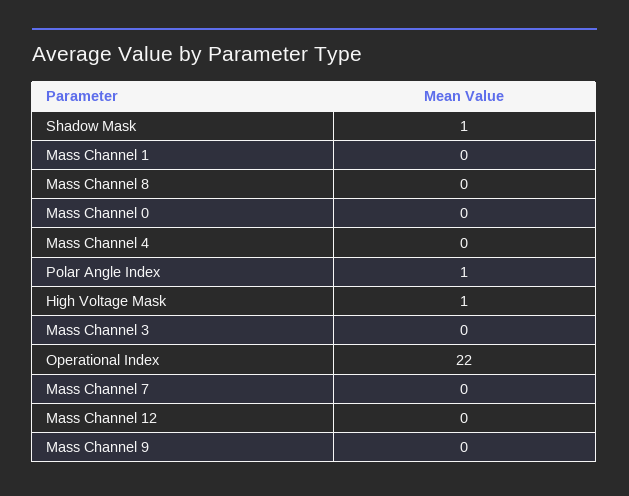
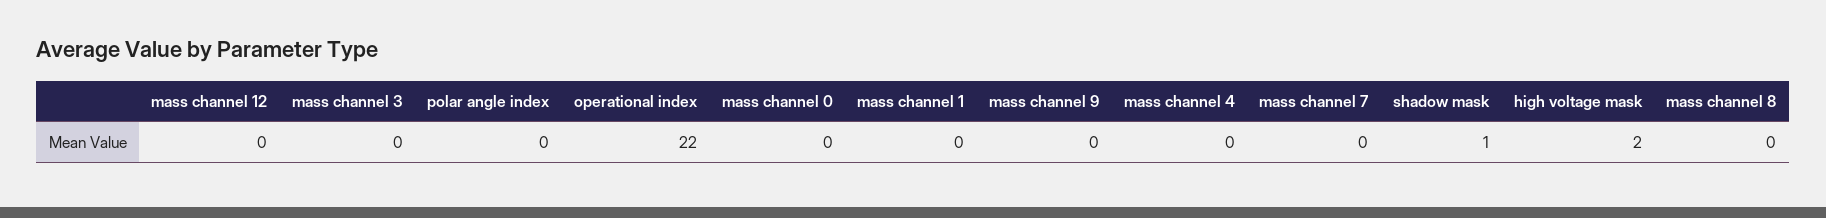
  {
    "Shadow Mask": 1,
    "Mass Channel 1": 0,
    "Mass Channel 8": 0,
    "Mass Channel 0": 0,
    "Mass Channel 4": 0,
-   "Polar Angle Index": 1,
+   "Polar Angle Index": 0,
-   "High Voltage Mask": 1,
+   "High Voltage Mask": 2,
    "Mass Channel 3": 0,
    "Operational Index": 22,
    "Mass Channel 7": 0,
    "Mass Channel 12": 0,
    "Mass Channel 9": 0
  }

